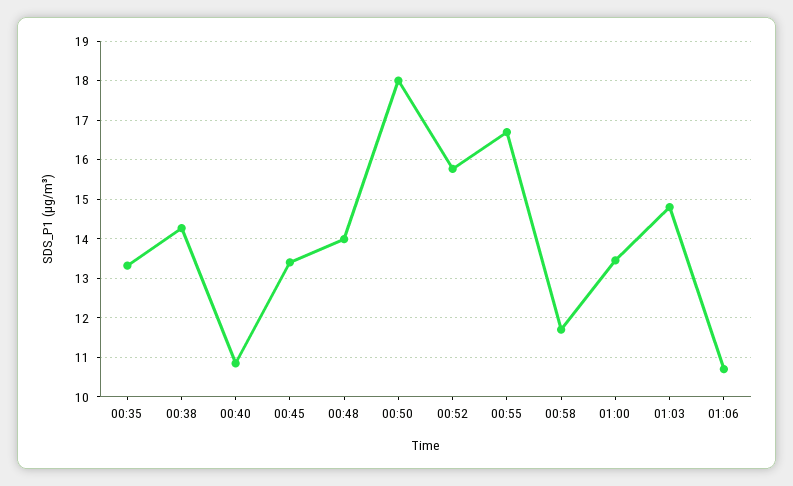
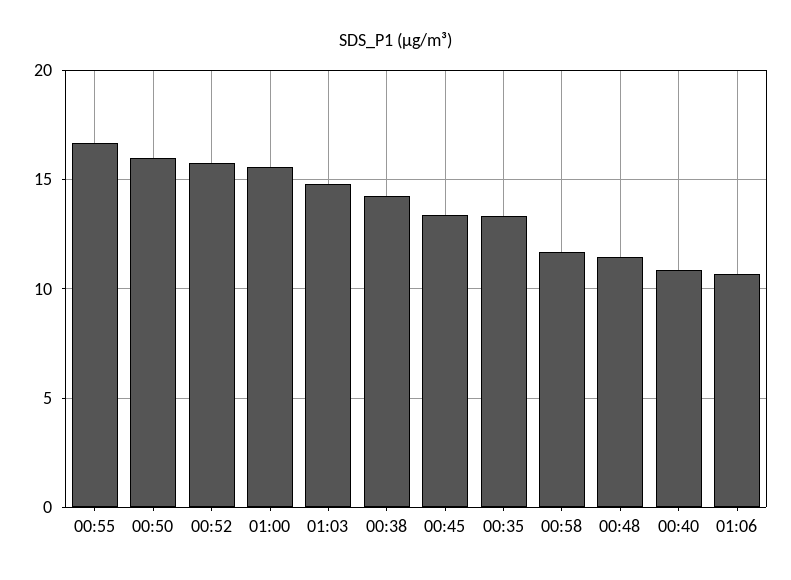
  {
    "00:35": 13.4,
    "00:38": 14.2,
    "00:40": 10.8,
    "00:45": 13.4,
-   "00:48": 14,
+   "00:48": 11.5,
-   "00:50": 18,
+   "00:50": 16,
    "00:52": 15.8,
    "00:55": 16.8,
    "00:58": 11.8,
-   "01:00": 13.4,
+   "01:00": 15.5,
    "01:03": 14.8,
    "01:06": 10.8
  }

